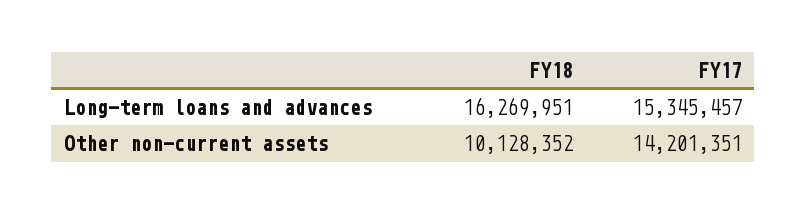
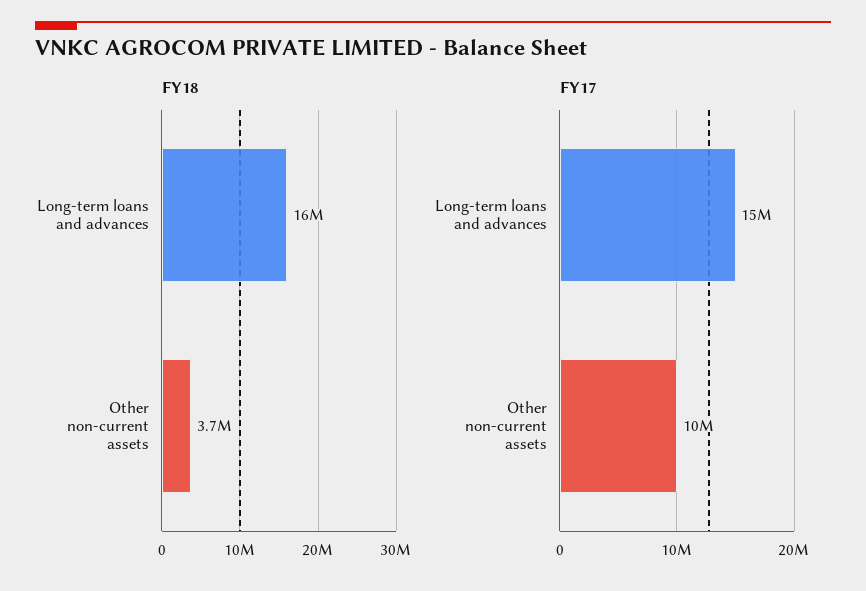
  {
    "FY18": {
      "Long-term loans and advances": 16269951,
-     "Other non-current assets": 10128352
+     "Other non-current assets": 3700000
    },
    "FY17": {
      "Long-term loans and advances": 15345457,
-     "Other non-current assets": 14201351
+     "Other non-current assets": 10000000
    }
  }

